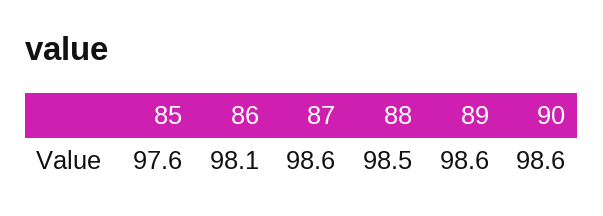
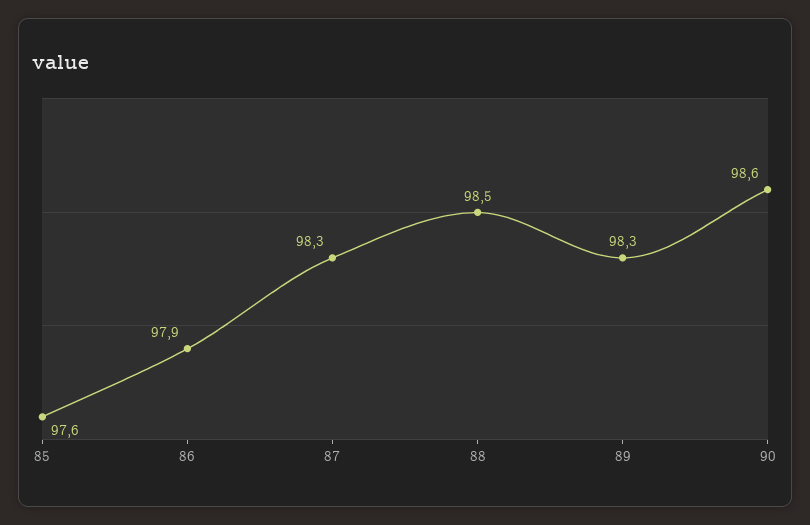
  {
    "85": 97.6,
-   "86": 98.1,
+   "86": 97.9,
-   "87": 98.6,
+   "87": 98.3,
    "88": 98.5,
-   "89": 98.6,
+   "89": 98.3,
    "90": 98.6
  }

